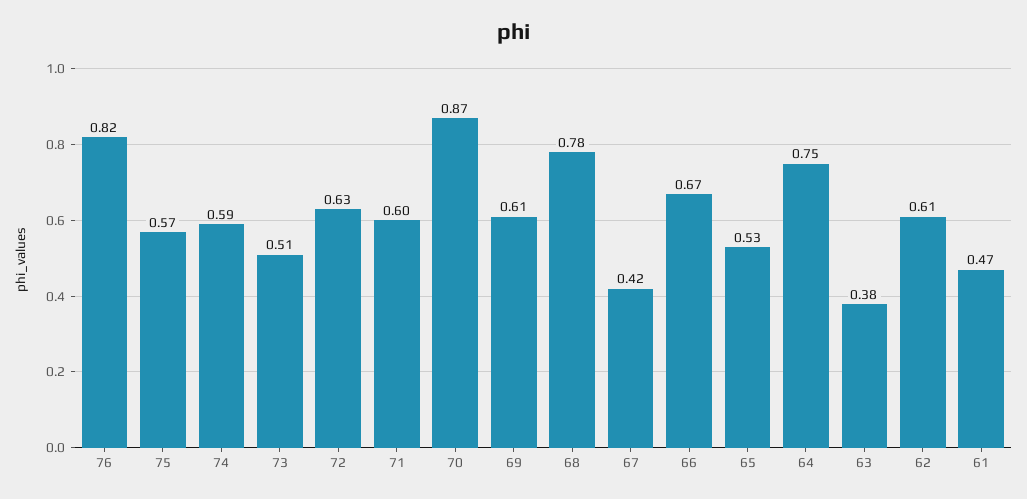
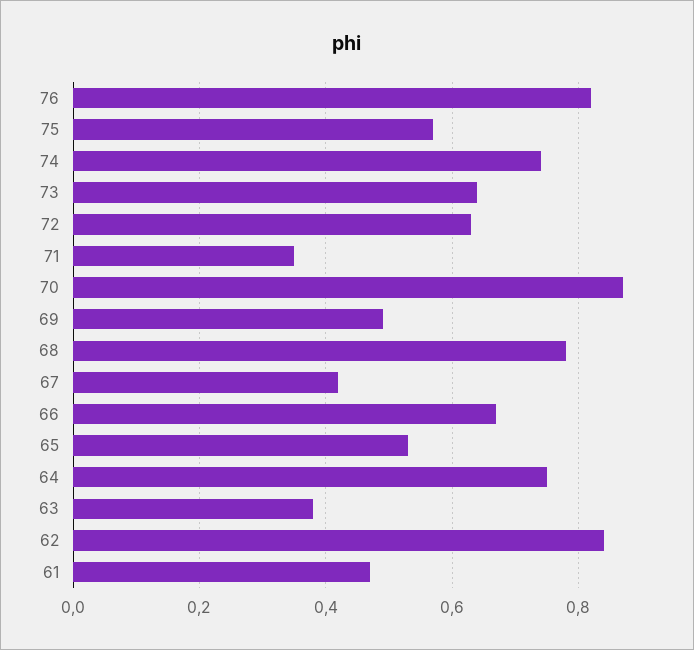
  {
    "76": 0.82,
    "75": 0.57,
-   "74": 0.59,
+   "74": 0.75,
-   "73": 0.51,
+   "73": 0.65,
    "72": 0.63,
-   "71": 0.6,
+   "71": 0.35,
    "70": 0.87,
-   "69": 0.61,
+   "69": 0.5,
    "68": 0.78,
    "67": 0.42,
    "66": 0.67,
    "65": 0.53,
    "64": 0.75,
    "63": 0.38,
-   "62": 0.61,
+   "62": 0.85,
    "61": 0.47
  }

